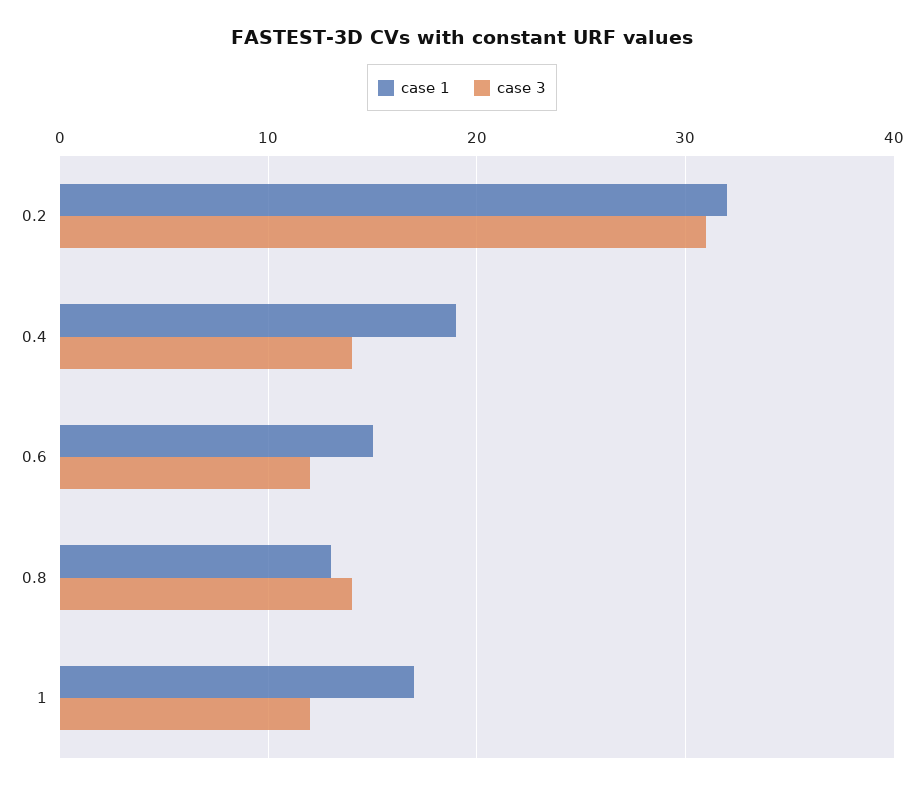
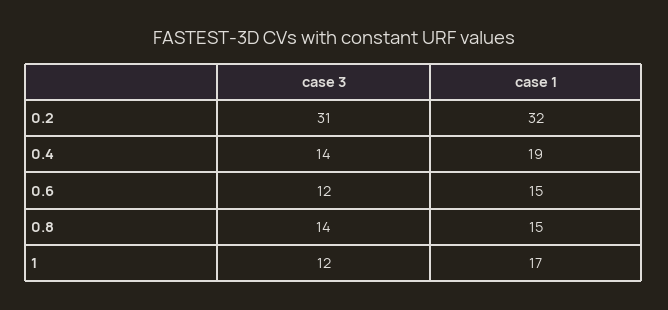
  {
    "case 1": {
      "0.2": 32,
      "0.4": 19,
      "0.6": 15,
-     "0.8": 13,
+     "0.8": 15,
      "1": 17
    },
    "case 3": {
      "0.2": 31,
      "0.4": 14,
      "0.6": 12,
      "0.8": 14,
      "1": 12
    }
  }

